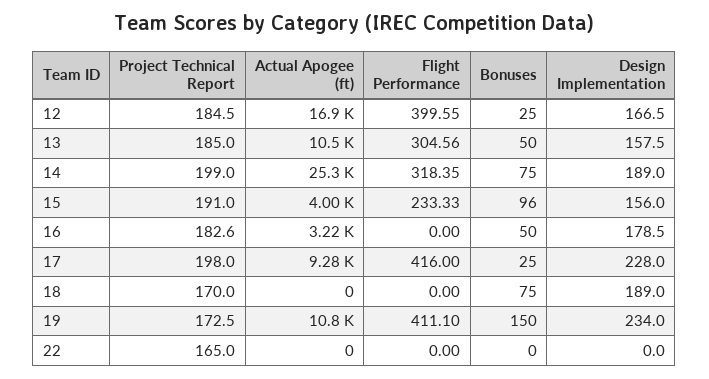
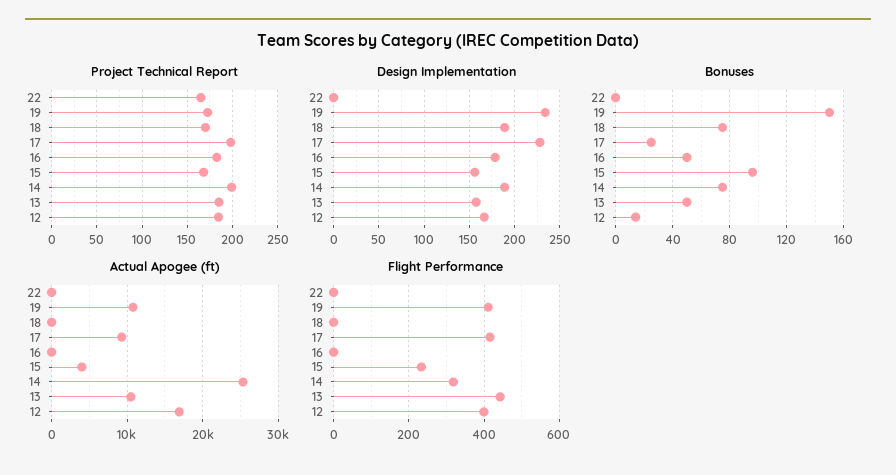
  {
    "Project Technical Report": {
      "12": 184.5,
      "13": 185,
      "14": 199,
-     "15": 191,
+     "15": 170,
      "16": 182.6,
      "17": 198,
      "18": 170,
      "19": 172.5,
      "22": 165
    },
    "Actual Apogee (ft)": {
      "12": 16900,
      "13": 10500,
      "14": 25300,
      "15": 4000,
-     "16": 3220,
+     "16": 0,
      "17": 9280,
      "18": 0,
      "19": 10800,
      "22": 0
    },
    "Flight Performance": {
      "12": 399.55,
-     "13": 304.56,
+     "13": 440,
      "14": 318.35,
      "15": 233.33,
      "16": 0,
      "17": 416,
      "18": 0,
      "19": 411.1,
      "22": 0
    },
    "Bonuses": {
-     "12": 25,
+     "12": 15,
      "13": 50,
      "14": 75,
      "15": 96,
      "16": 50,
      "17": 25,
      "18": 75,
      "19": 150,
      "22": 0
    },
    "Design Implementation": {
      "12": 166.5,
      "13": 157.5,
      "14": 189,
      "15": 156,
      "16": 178.5,
      "17": 228,
      "18": 189,
      "19": 234,
      "22": 0
    }
  }

